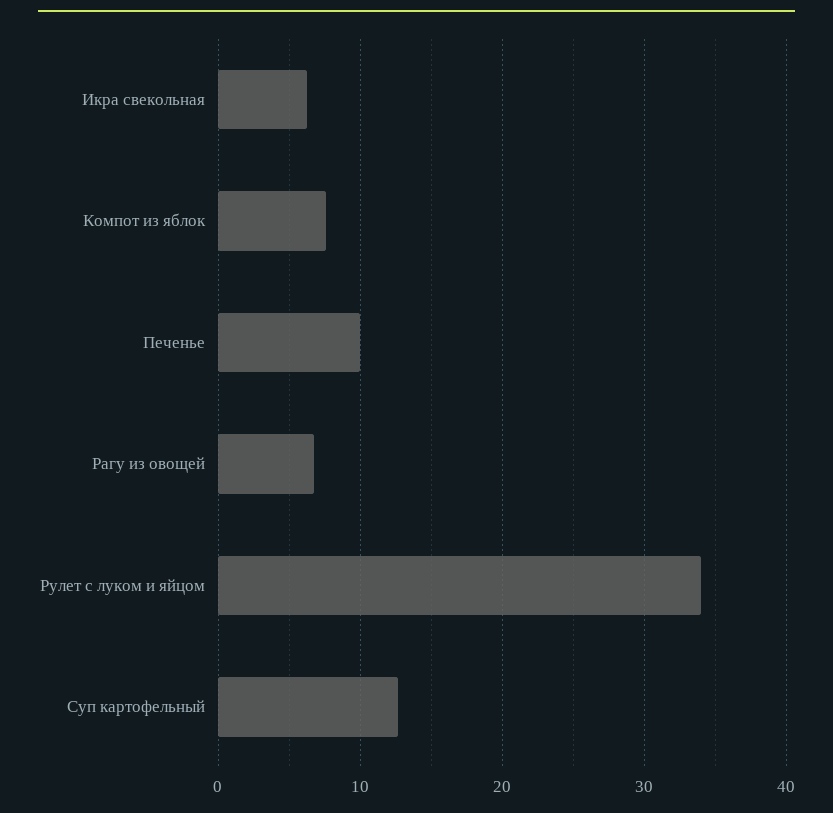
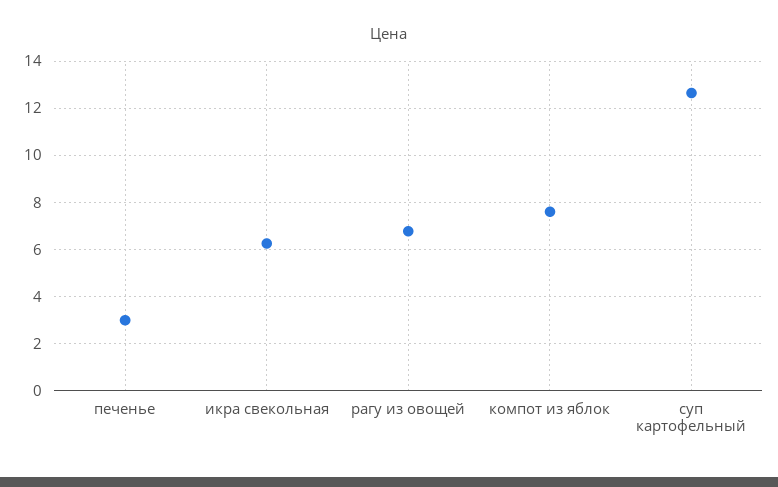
  {
    "Икра свекольная": 6.5,
    "Компот из яблок": 7.5,
-   "Печенье": 10,
+   "Печенье": 3,
    "Рагу из овощей": 7,
-   "Рулет с луком и яйцом": 34,
    "Суп картофельный": 12.5
  }

